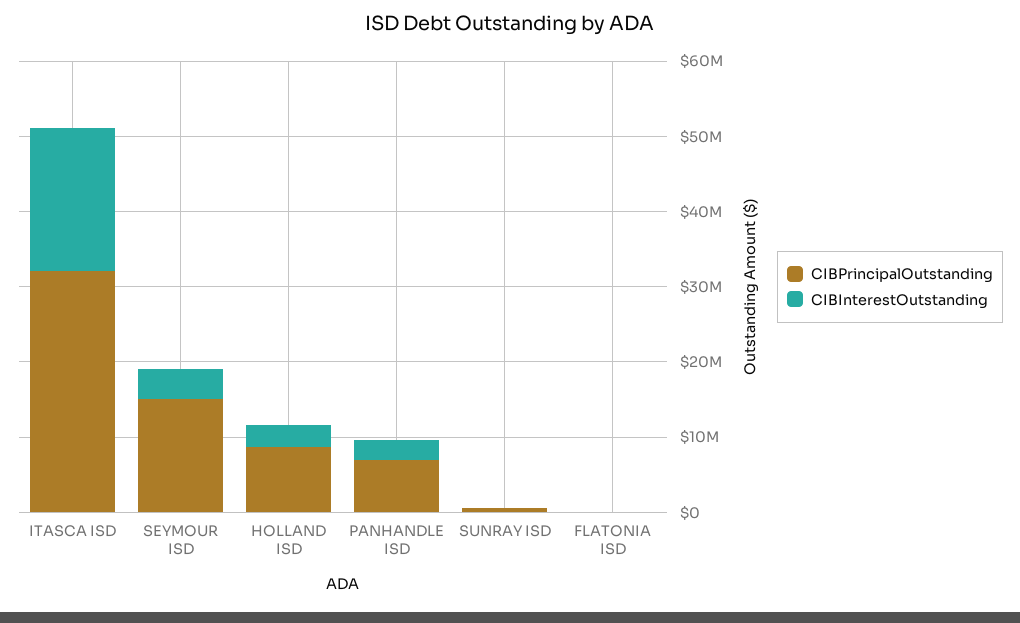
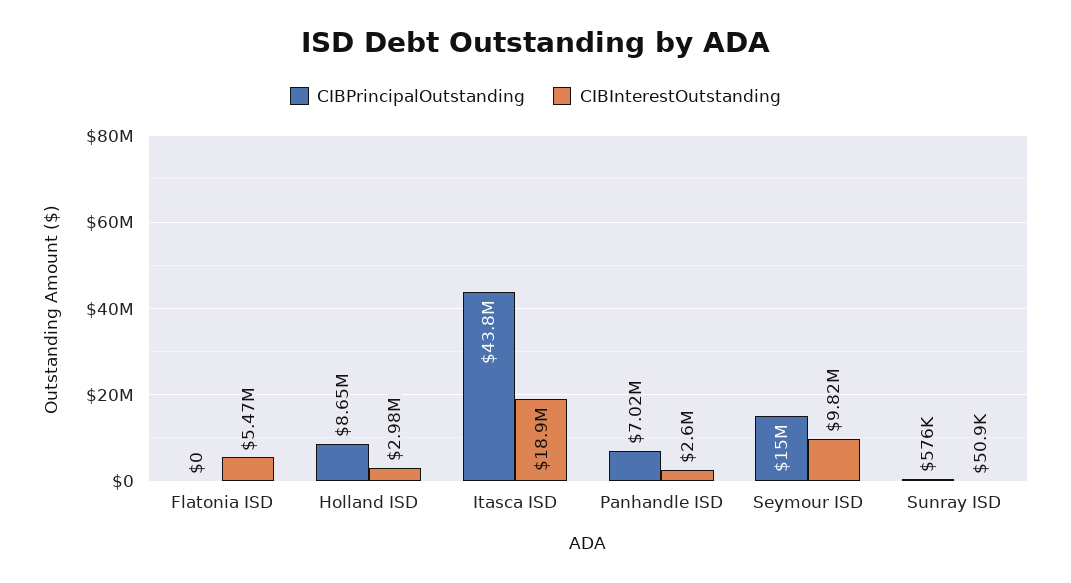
  {
    "CIBPrincipalOutstanding": {
-     "ITASCA ISD": 32000000,
+     "ITASCA ISD": 43800000,
      "SEYMOUR ISD": 15000000,
      "HOLLAND ISD": 8650000,
      "PANHANDLE ISD": 7020000,
      "SUNRAY ISD": 576000,
      "FLATONIA ISD": 0
    },
    "CIBInterestOutstanding": {
      "ITASCA ISD": 18900000,
-     "SEYMOUR ISD": 4000000,
+     "SEYMOUR ISD": 9820000,
      "HOLLAND ISD": 2980000,
      "PANHANDLE ISD": 2600000,
      "SUNRAY ISD": 50900,
-     "FLATONIA ISD": 0
+     "FLATONIA ISD": 5470000
    }
  }

